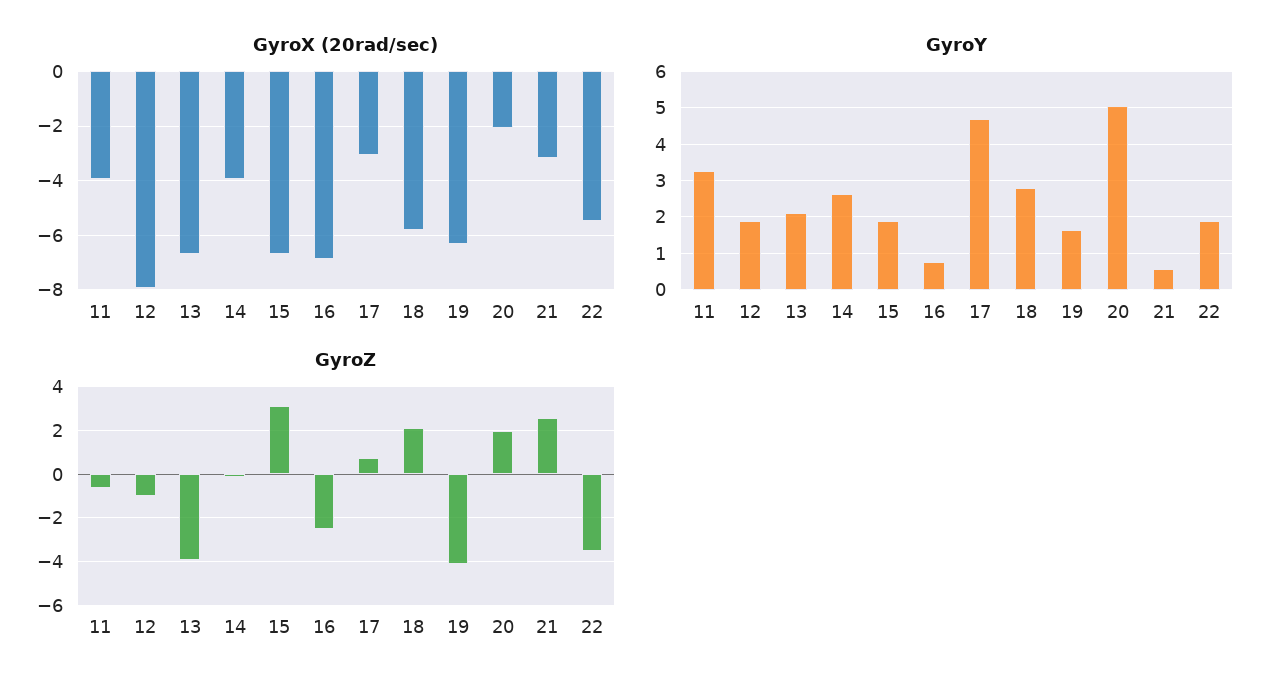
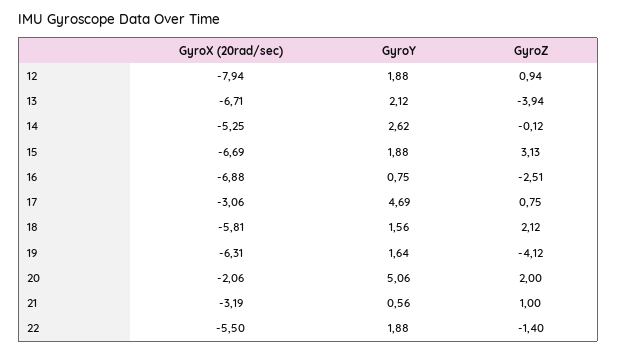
  {
    "GyroX (20rad/sec)": {
-     "11": -4,
      "12": -7.94,
      "13": -6.71,
-     "14": -4,
+     "14": -5.25,
      "15": -6.69,
      "16": -6.88,
      "17": -3.06,
      "18": -5.81,
      "19": -6.31,
      "20": -2.06,
      "21": -3.19,
      "22": -5.5
    },
    "GyroY": {
-     "11": 3.2,
      "12": 1.88,
      "13": 2.12,
      "14": 2.62,
      "15": 1.88,
      "16": 0.75,
      "17": 4.69,
-     "18": 2.8,
+     "18": 1.56,
      "19": 1.64,
      "20": 5.06,
      "21": 0.56,
      "22": 1.88
    },
    "GyroZ": {
-     "11": -0.5,
-     "12": -1,
+     "12": 0.94,
      "13": -3.94,
      "14": -0.12,
      "15": 3.13,
      "16": -2.51,
      "17": 0.75,
      "18": 2.12,
      "19": -4.12,
      "20": 2,
-     "21": 2.5,
+     "21": 1,
-     "22": -3.5
+     "22": -1.4
    }
  }

